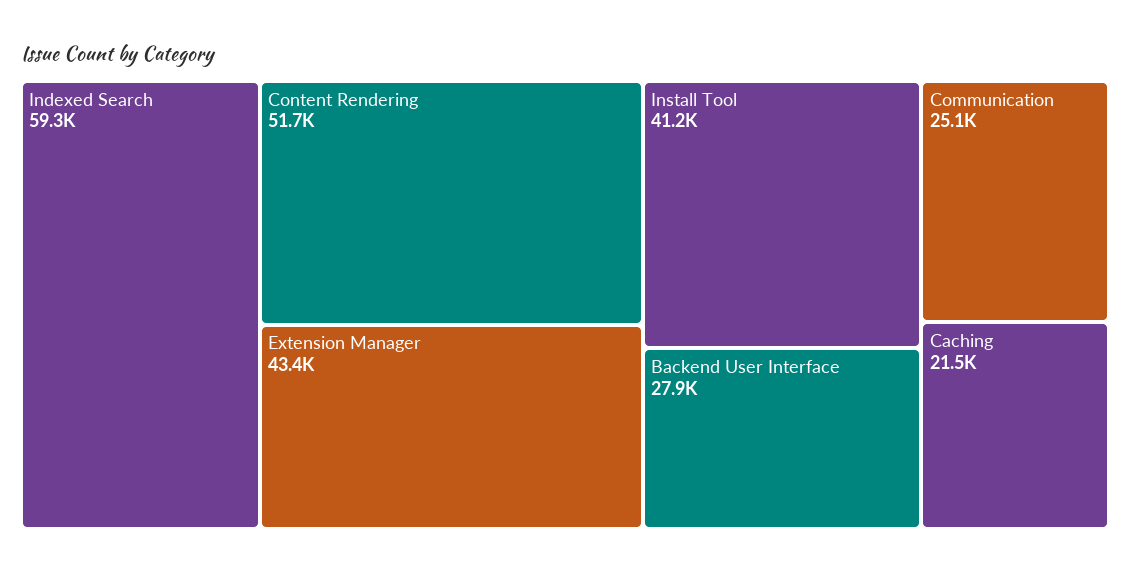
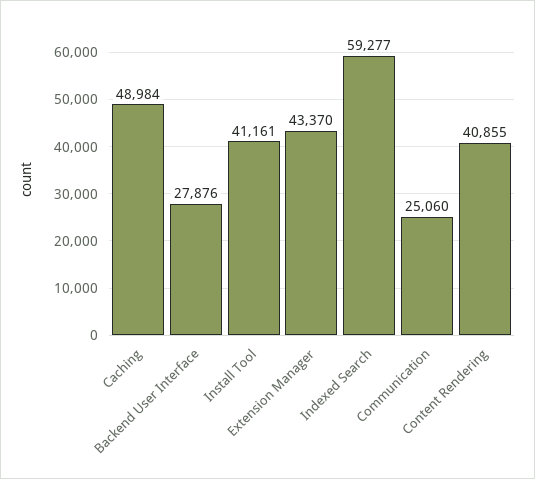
  {
    "Indexed Search": 59277,
-   "Content Rendering": 51700,
+   "Content Rendering": 40855,
    "Extension Manager": 43370,
    "Install Tool": 41161,
    "Backend User Interface": 27876,
    "Communication": 25060,
-   "Caching": 21500
+   "Caching": 48984
  }

